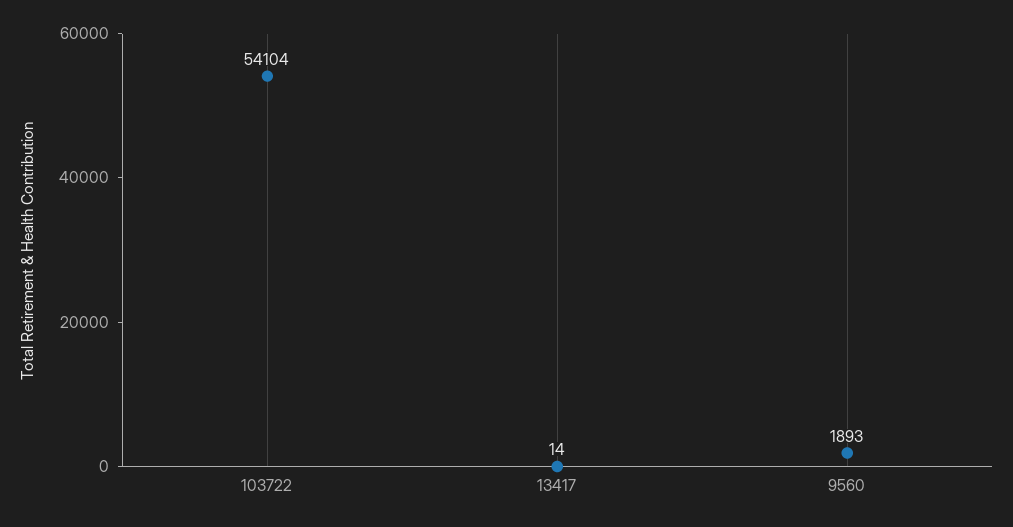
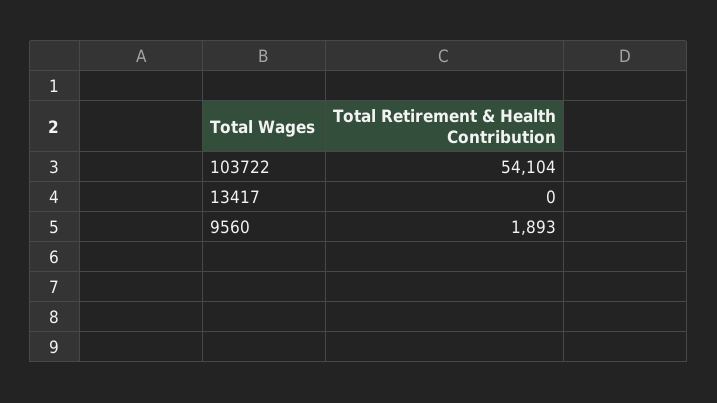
  {
    "103722": 54104,
-   "13417": 14,
+   "13417": 0,
    "9560": 1893
  }

